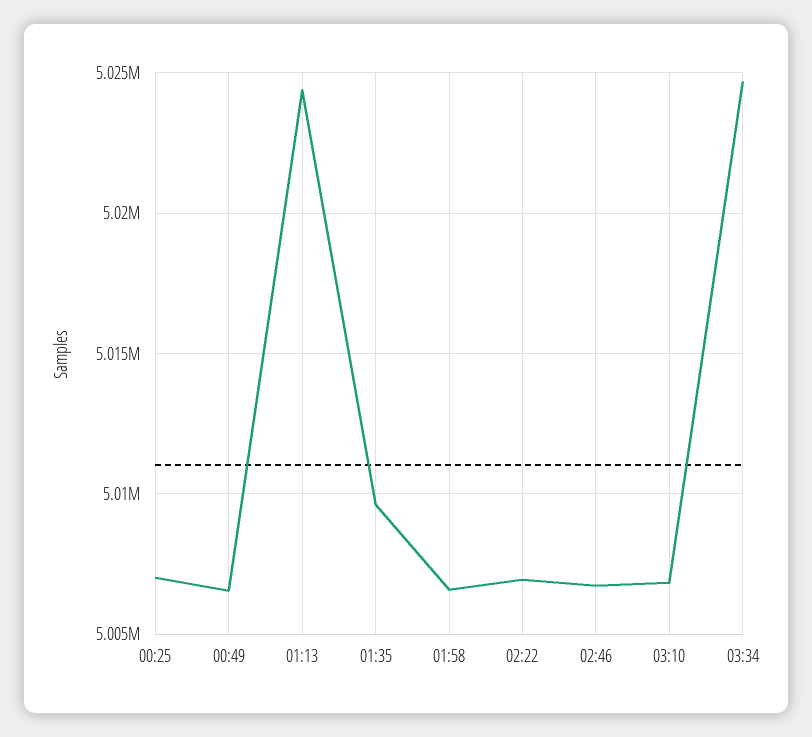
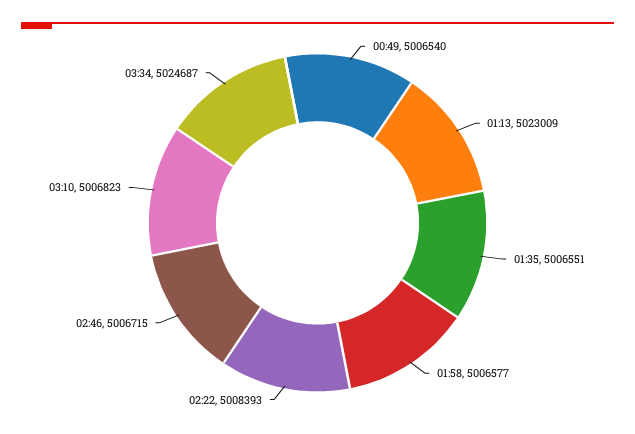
  {
-   "00:25": 5007000,
    "00:49": 5006540,
-   "01:13": 5024500,
+   "01:13": 5023009,
-   "01:35": 5009500,
+   "01:35": 5006551,
    "01:58": 5006577,
-   "02:22": 5007000,
+   "02:22": 5008393,
    "02:46": 5006715,
    "03:10": 5006823,
    "03:34": 5024687
  }

